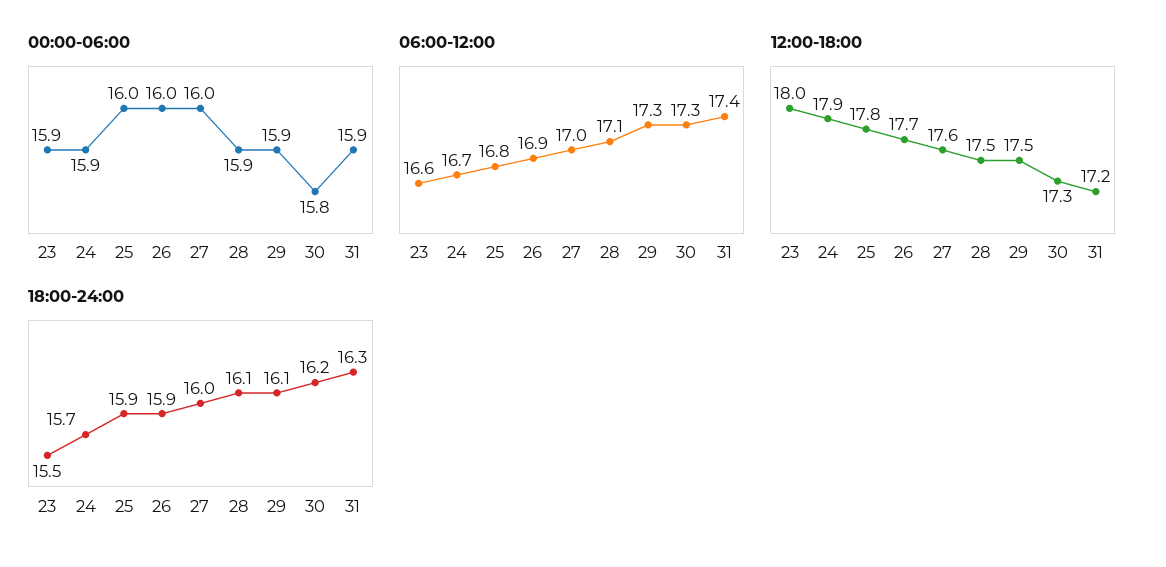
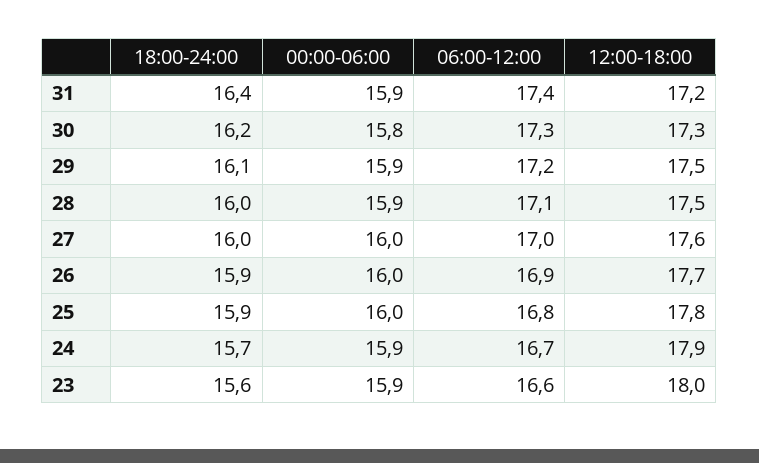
  {
    "00:00-06:00": {
      "23": 15.9,
      "24": 15.9,
      "25": 16,
      "26": 16,
      "27": 16,
      "28": 15.9,
      "29": 15.9,
      "30": 15.8,
      "31": 15.9
    },
    "06:00-12:00": {
      "23": 16.6,
      "24": 16.7,
      "25": 16.8,
      "26": 16.9,
      "27": 17,
      "28": 17.1,
-     "29": 17.3,
+     "29": 17.2,
      "30": 17.3,
      "31": 17.4
    },
    "12:00-18:00": {
      "23": 18,
      "24": 17.9,
      "25": 17.8,
      "26": 17.7,
      "27": 17.6,
      "28": 17.5,
      "29": 17.5,
      "30": 17.3,
      "31": 17.2
    },
    "18:00-24:00": {
-     "23": 15.5,
+     "23": 15.6,
      "24": 15.7,
      "25": 15.9,
      "26": 15.9,
      "27": 16,
-     "28": 16.1,
+     "28": 16,
      "29": 16.1,
      "30": 16.2,
-     "31": 16.3
+     "31": 16.4
    }
  }

